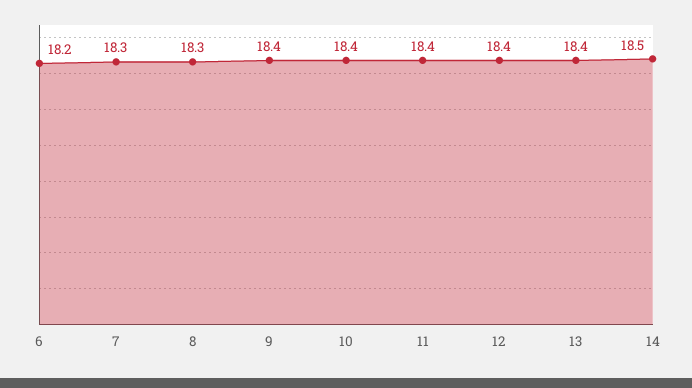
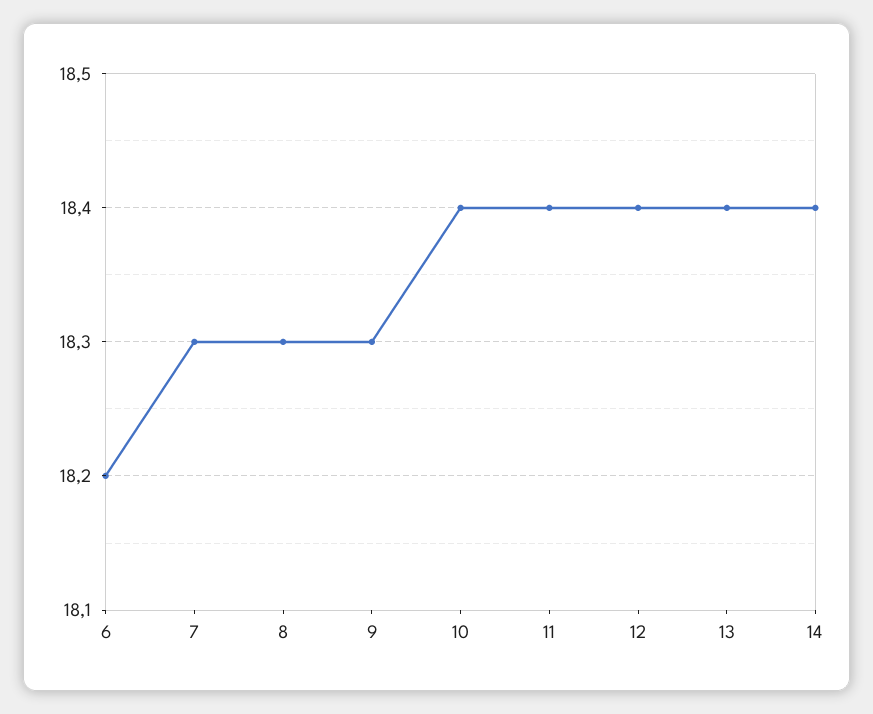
  {
    "6": 18.2,
    "7": 18.3,
    "8": 18.3,
-   "9": 18.4,
+   "9": 18.3,
    "10": 18.4,
    "11": 18.4,
    "12": 18.4,
    "13": 18.4,
-   "14": 18.5
+   "14": 18.4
  }

